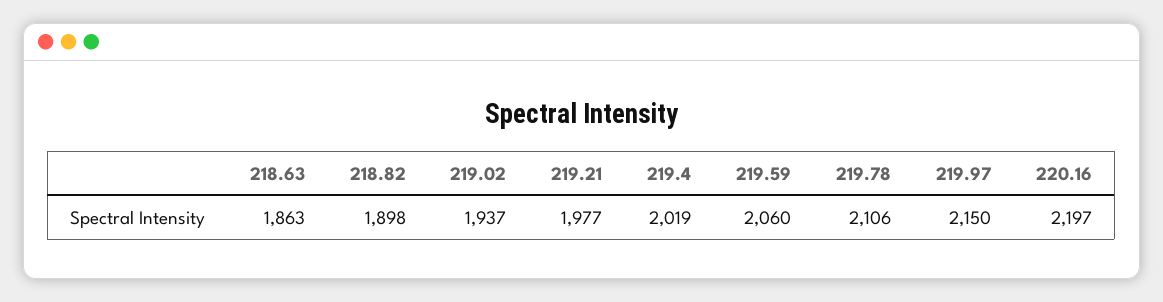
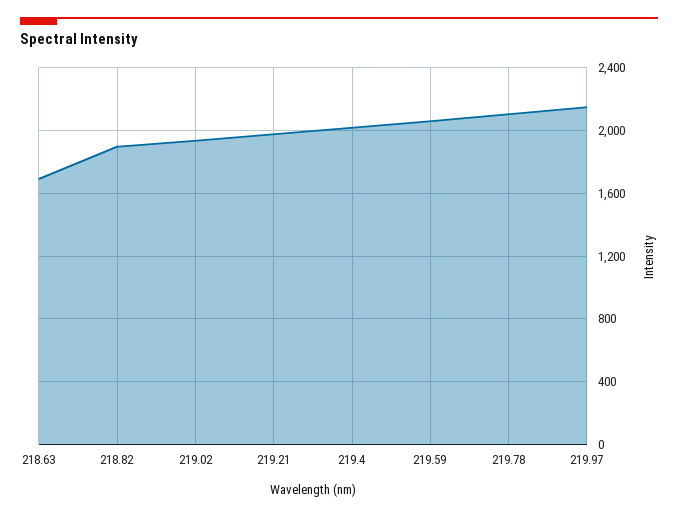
  {
-   "218.63": 1863,
+   "218.63": 1700,
    "218.82": 1898,
    "219.02": 1937,
    "219.21": 1977,
    "219.4": 2019,
    "219.59": 2060,
    "219.78": 2106,
-   "219.97": 2150,
+   "219.97": 2150
-   "220.16": 2197
  }

